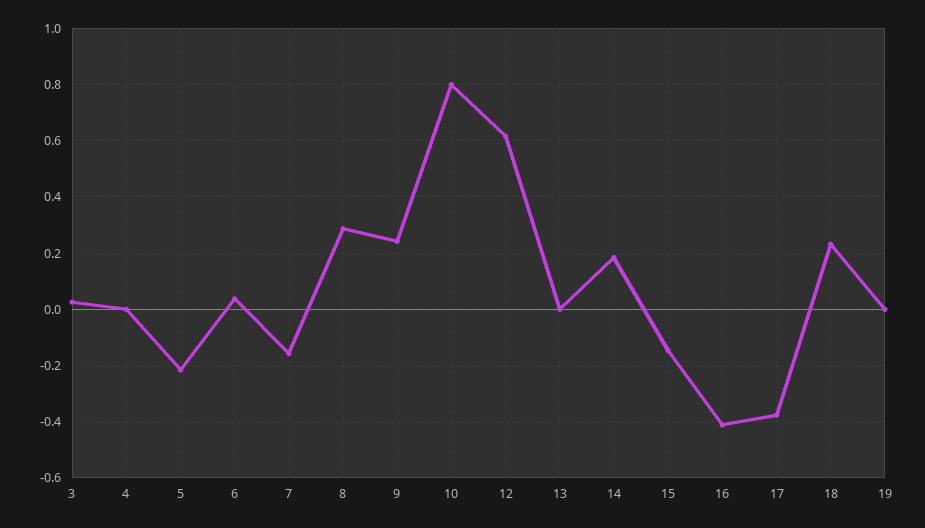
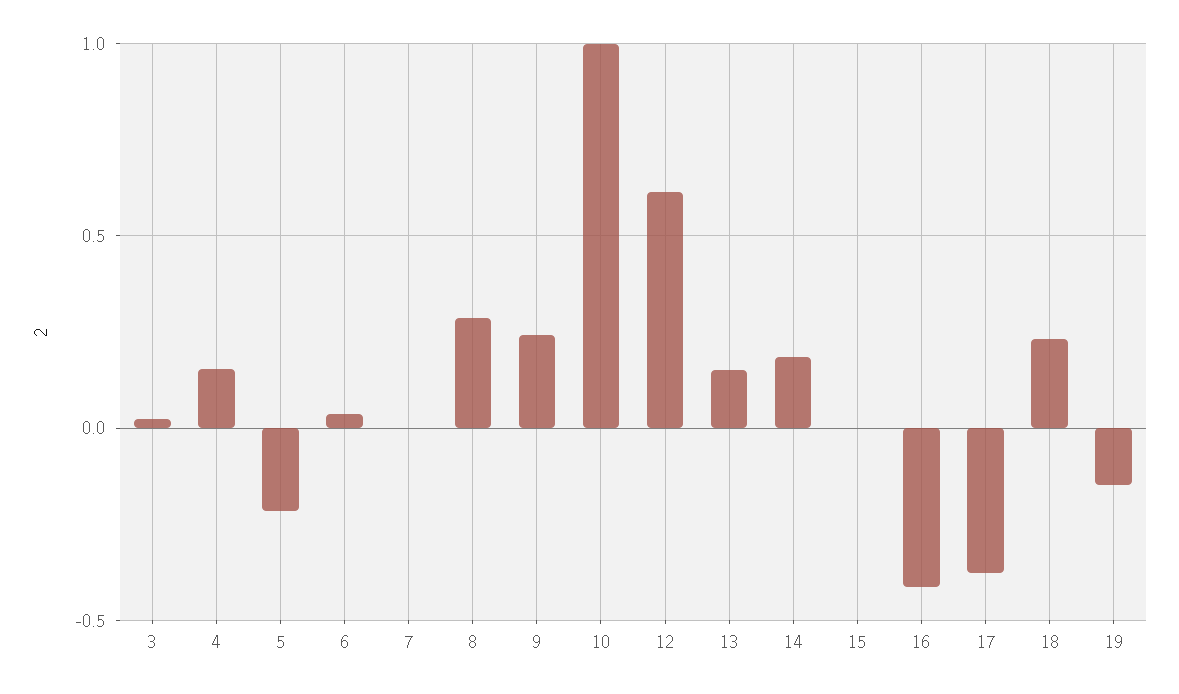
  {
    "3": 0.025,
-   "4": 0,
+   "4": 0.15,
    "5": -0.225,
    "6": 0.025,
-   "7": -0.15,
+   "7": 0,
    "8": 0.275,
    "9": 0.25,
-   "10": 0.8,
+   "10": 1,
    "12": 0.625,
-   "13": 0,
+   "13": 0.15,
    "14": 0.175,
-   "15": -0.15,
+   "15": 0,
    "16": -0.4,
    "17": -0.375,
    "18": 0.225,
-   "19": 0
+   "19": -0.15
  }

